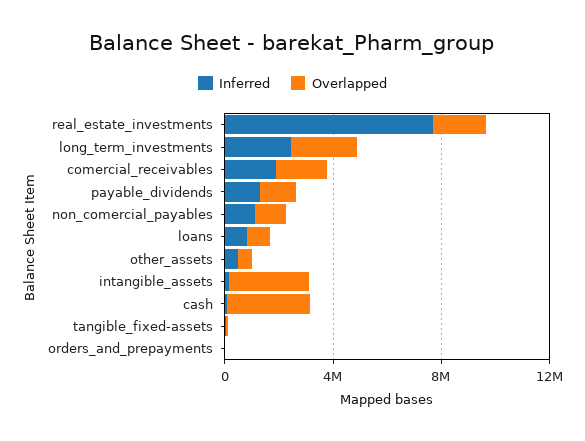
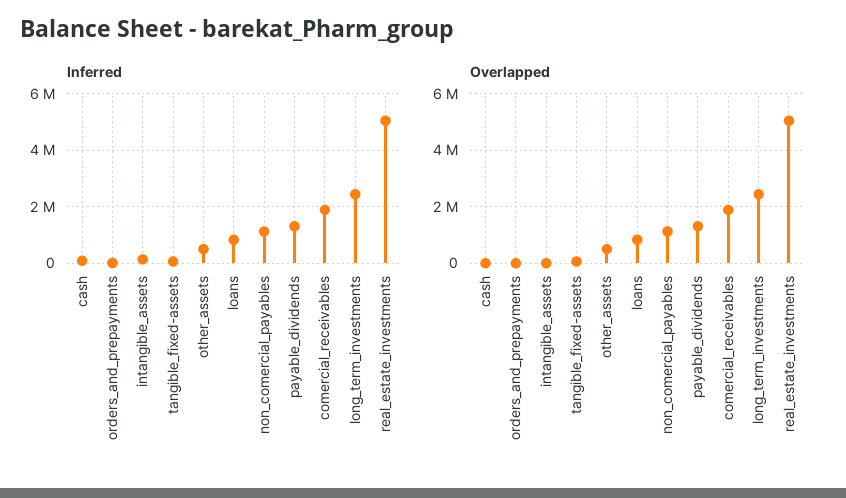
  {
    "Inferred": {
-     "real_estate_investments": 8000000,
+     "real_estate_investments": 5000000,
      "long_term_investments": 2500000,
      "comercial_receivables": 2000000,
      "payable_dividends": 1250000,
      "non_comercial_payables": 1000000,
      "loans": 750000,
      "other_assets": 500000,
      "intangible_assets": 250000,
      "cash": 0,
      "tangible_fixed-assets": 0,
      "orders_and_prepayments": 0
    },
    "Overlapped": {
-     "real_estate_investments": 2000000,
+     "real_estate_investments": 5000000,
      "long_term_investments": 2500000,
      "comercial_receivables": 2000000,
      "payable_dividends": 1250000,
      "non_comercial_payables": 1000000,
      "loans": 750000,
      "other_assets": 500000,
-     "intangible_assets": 3000000,
+     "intangible_assets": 0,
-     "cash": 3000000,
+     "cash": 0,
      "tangible_fixed-assets": 0,
      "orders_and_prepayments": 0
    }
  }

